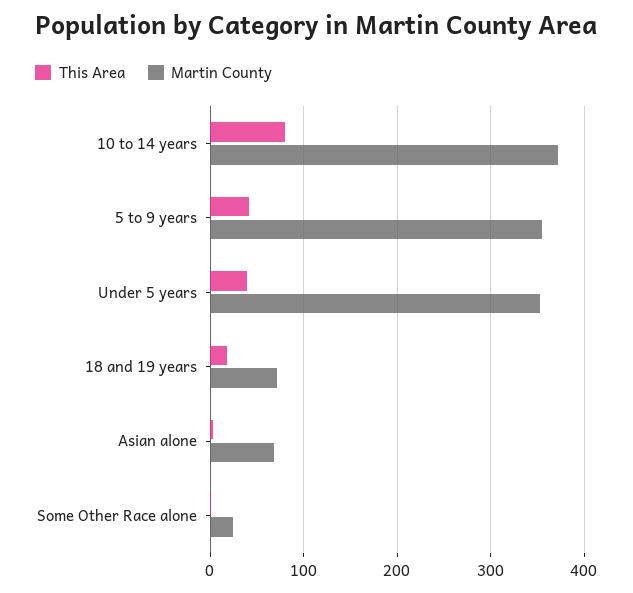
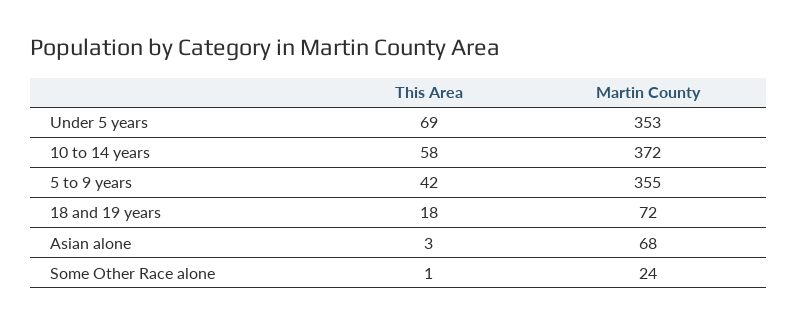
  {
    "This Area": {
-     "10 to 14 years": 80,
+     "10 to 14 years": 58,
      "5 to 9 years": 42,
-     "Under 5 years": 40,
+     "Under 5 years": 69,
      "18 and 19 years": 18,
      "Asian alone": 3,
      "Some Other Race alone": 1
    },
    "Martin County": {
      "10 to 14 years": 372,
      "5 to 9 years": 355,
      "Under 5 years": 353,
      "18 and 19 years": 72,
      "Asian alone": 68,
      "Some Other Race alone": 24
    }
  }

